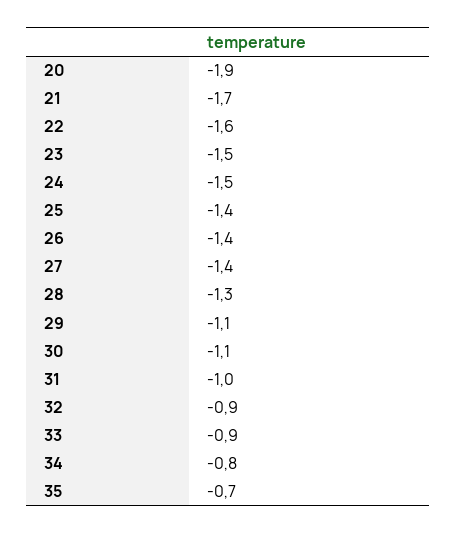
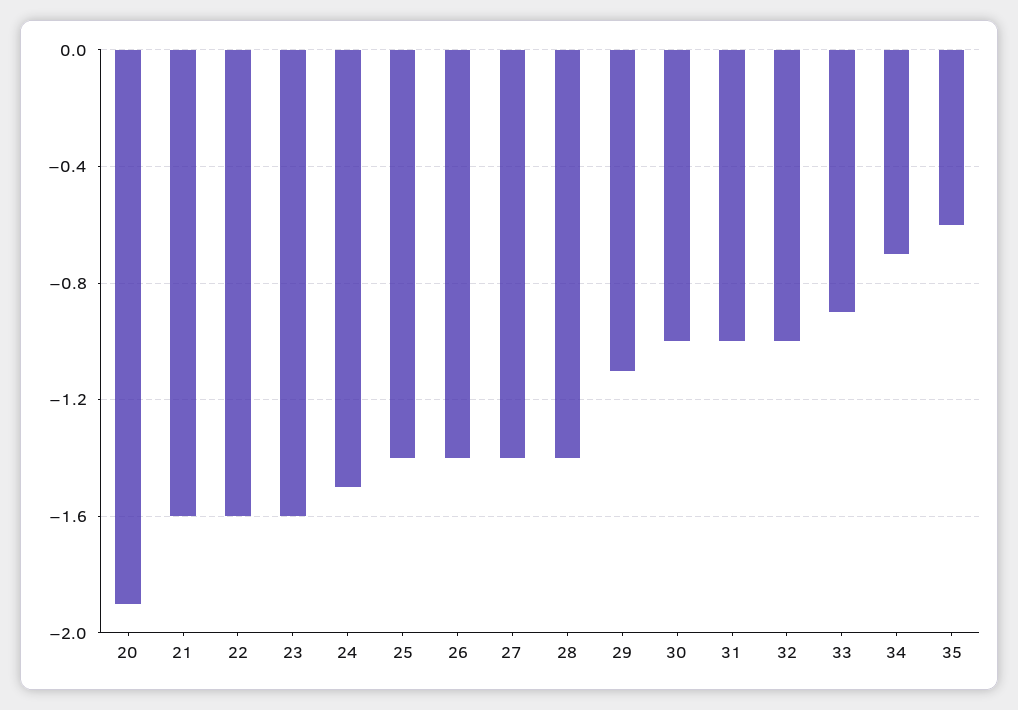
  {
    "20": -1.9,
-   "21": -1.7,
+   "21": -1.6,
    "22": -1.6,
-   "23": -1.5,
+   "23": -1.6,
    "24": -1.5,
    "25": -1.4,
    "26": -1.4,
    "27": -1.4,
-   "28": -1.3,
+   "28": -1.4,
    "29": -1.1,
-   "30": -1.1,
+   "30": -1,
    "31": -1,
-   "32": -0.9,
+   "32": -1,
    "33": -0.9,
-   "34": -0.8,
+   "34": -0.7,
-   "35": -0.7
+   "35": -0.6
  }

